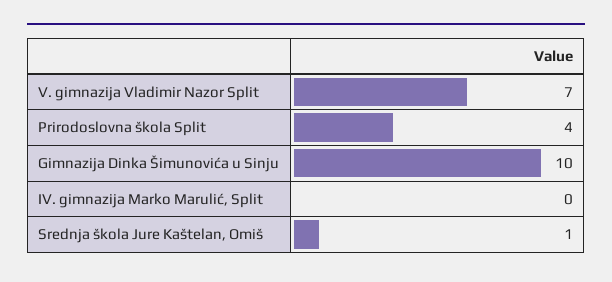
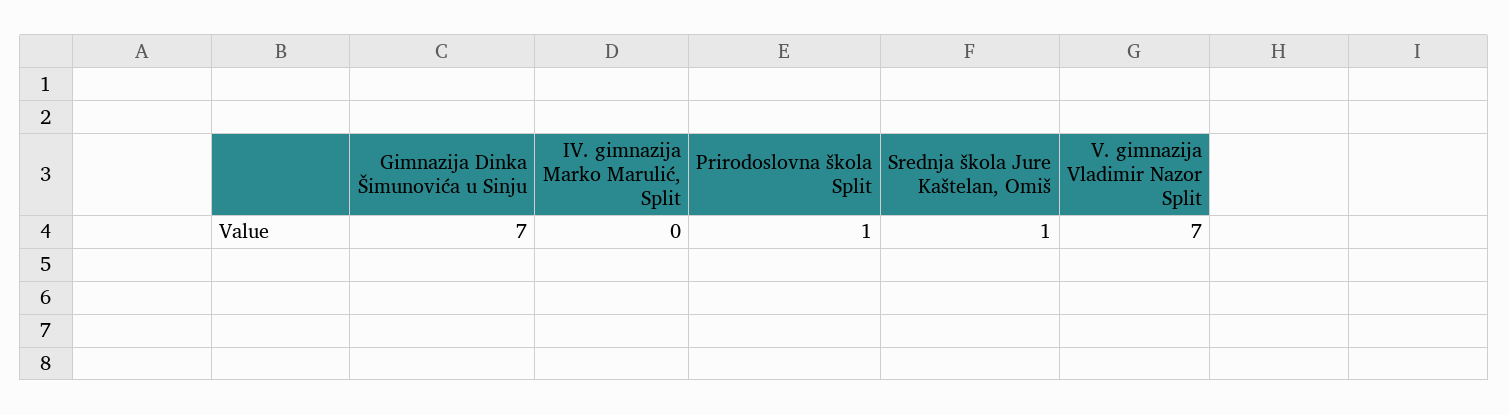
  {
    "V. gimnazija Vladimir Nazor Split": 7,
-   "Prirodoslovna škola Split": 4,
+   "Prirodoslovna škola Split": 1,
-   "Gimnazija Dinka Šimunovića u Sinju": 10,
+   "Gimnazija Dinka Šimunovića u Sinju": 7,
    "IV. gimnazija Marko Marulić, Split": 0,
    "Srednja škola Jure Kaštelan, Omiš": 1
  }

